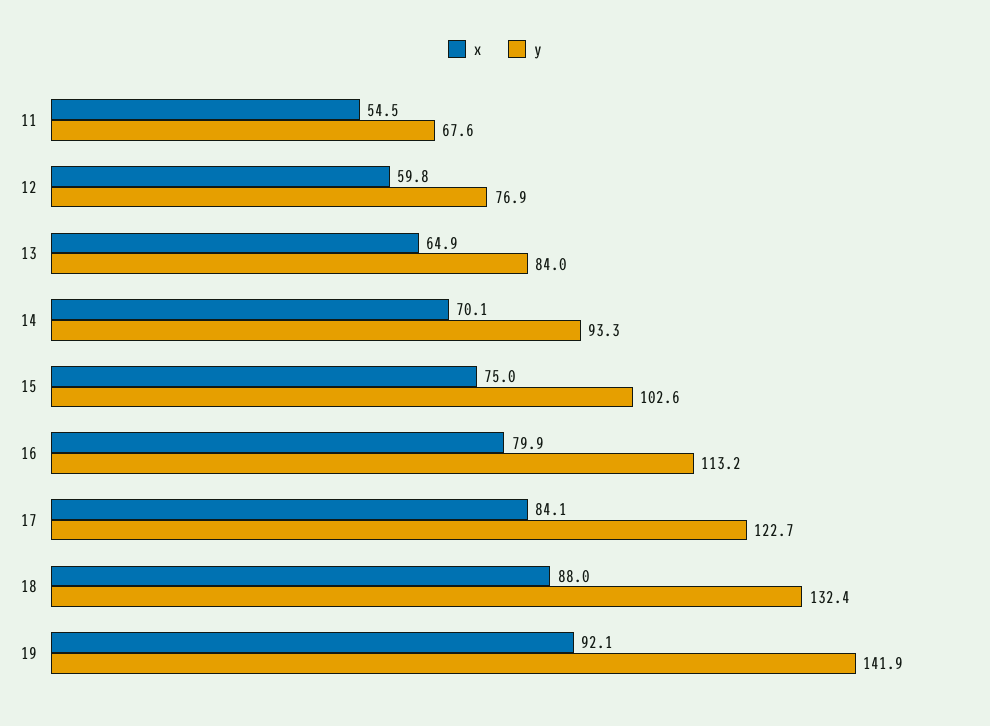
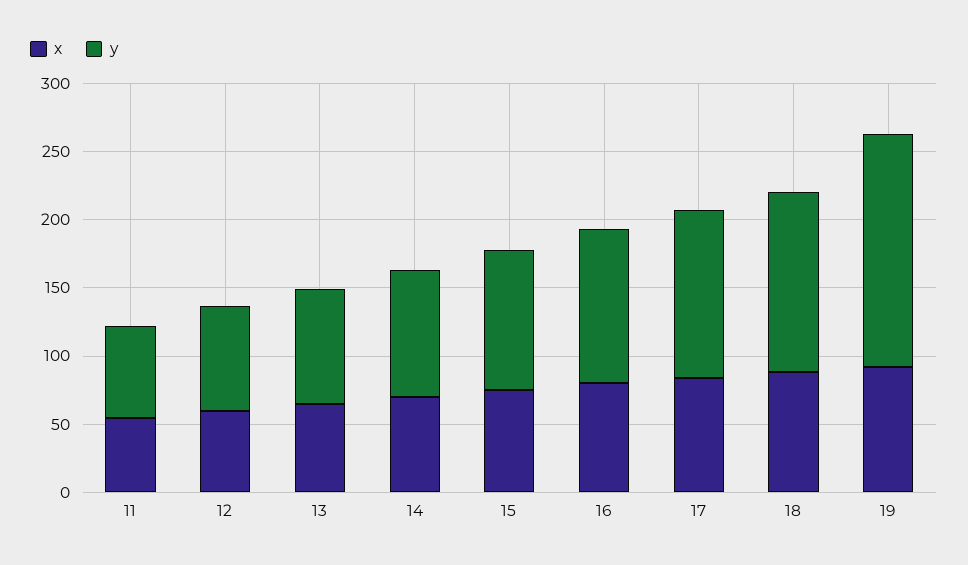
  {
    "x": {
      "11": 54.5,
      "12": 59.8,
      "13": 64.9,
      "14": 70.1,
      "15": 75,
      "16": 79.9,
      "17": 84.1,
      "18": 88,
      "19": 92.1
    },
    "y": {
      "11": 67.6,
      "12": 76.9,
      "13": 84,
      "14": 93.3,
      "15": 102.6,
      "16": 113.2,
      "17": 122.7,
      "18": 132.4,
-     "19": 141.9
+     "19": 170
    }
  }

